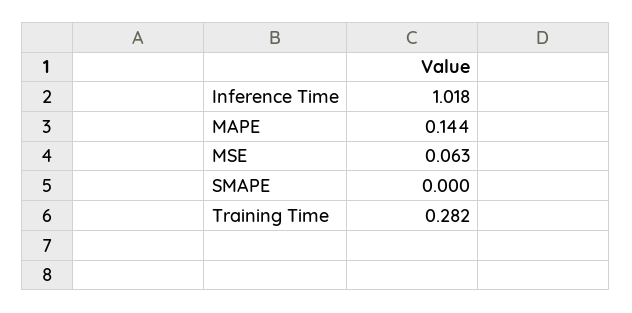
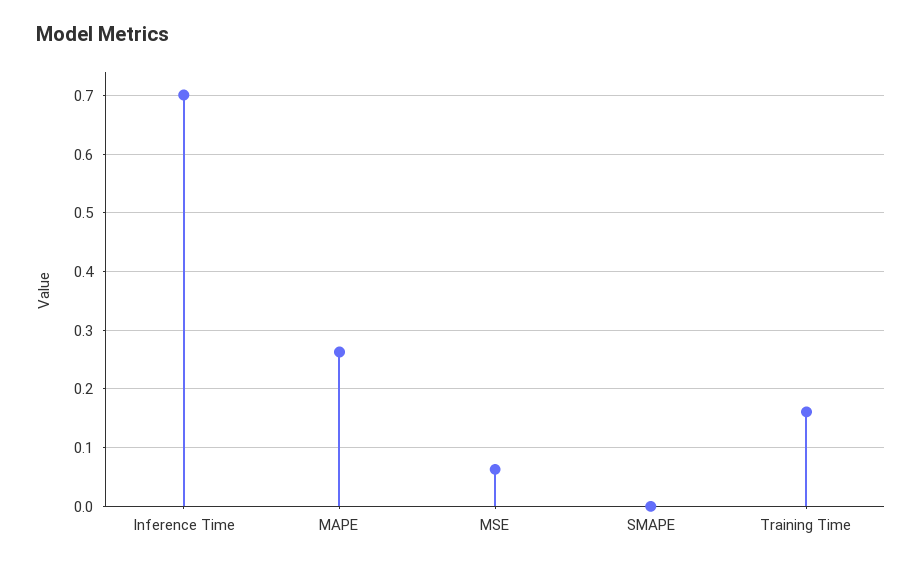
  {
-   "Inference Time": 1.018,
+   "Inference Time": 0.7,
-   "MAPE": 0.144,
+   "MAPE": 0.26,
    "MSE": 0.063,
    "SMAPE": 0,
-   "Training Time": 0.282
+   "Training Time": 0.16
  }

